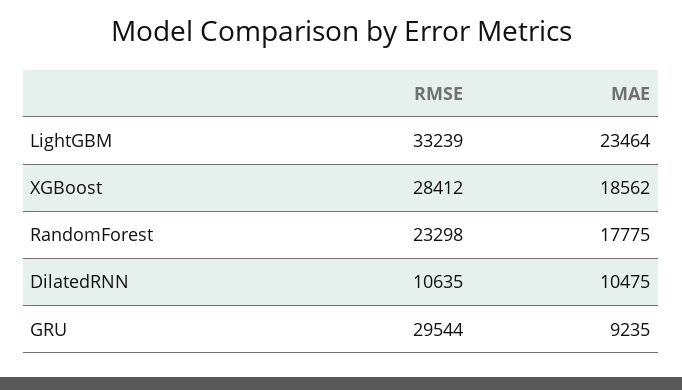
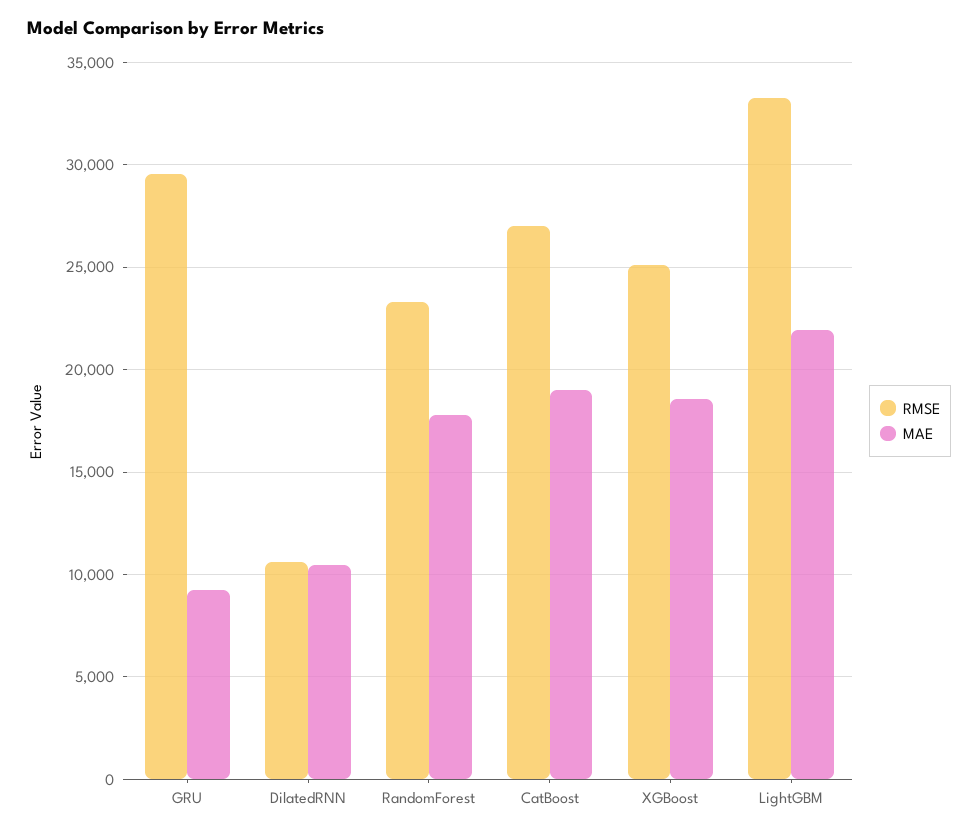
  {
    "RMSE": {
      "LightGBM": 33239,
-     "XGBoost": 28412,
+     "XGBoost": 25000,
      "RandomForest": 23298,
      "DilatedRNN": 10635,
-     "GRU": 29544
+     "GRU": 29544,
+     "CatBoost": 27000
    },
    "MAE": {
-     "LightGBM": 23464,
+     "LightGBM": 22000,
      "XGBoost": 18562,
      "RandomForest": 17775,
      "DilatedRNN": 10475,
-     "GRU": 9235
+     "GRU": 9235,
+     "CatBoost": 19000
    }
  }

